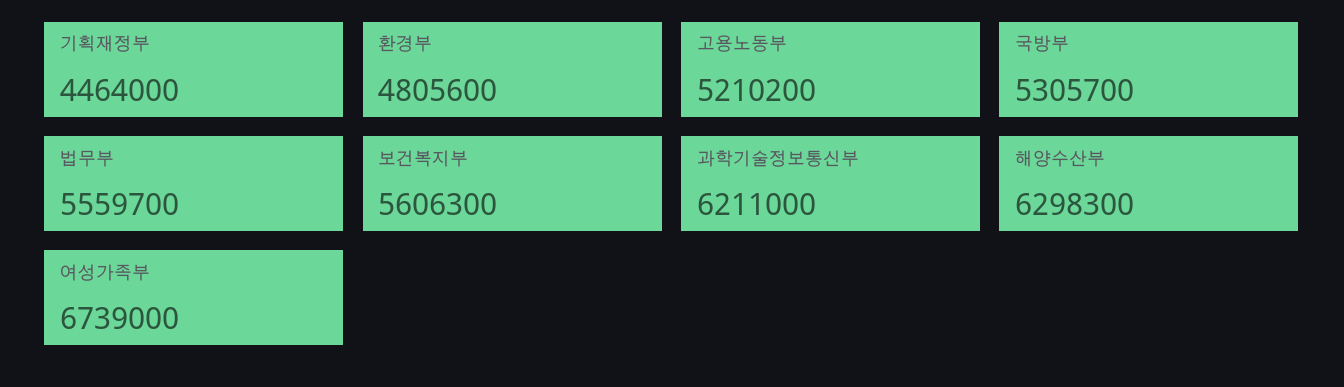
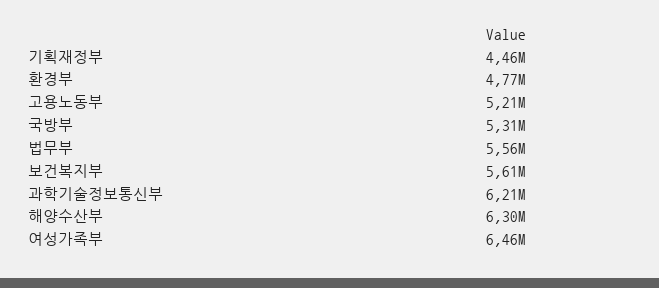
  {
    "기획재정부": 4464000,
-   "환경부": 4805600,
+   "환경부": 4770000,
    "고용노동부": 5210200,
    "국방부": 5305700,
    "법무부": 5559700,
    "보건복지부": 5606300,
    "과학기술정보통신부": 6211000,
    "해양수산부": 6298300,
-   "여성가족부": 6739000
+   "여성가족부": 6460000
  }

